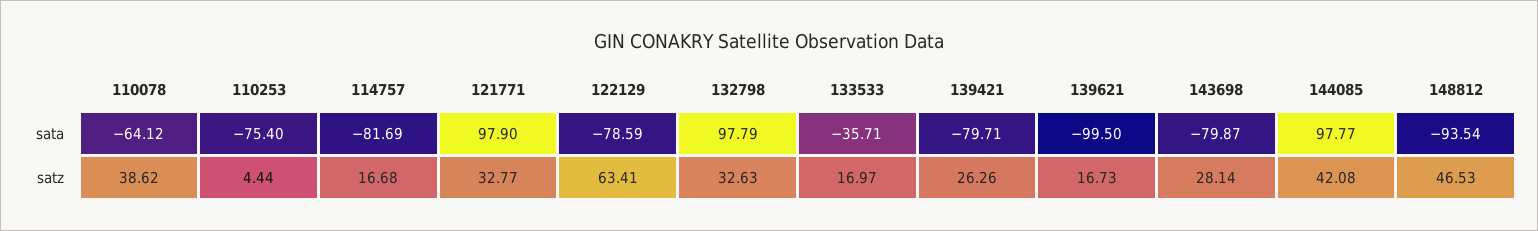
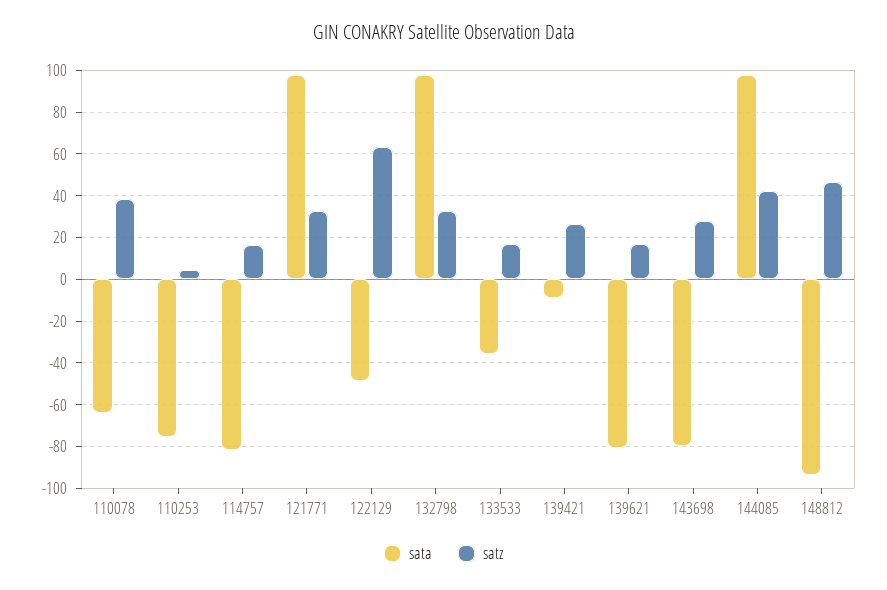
  {
    "sata": {
      "110078": -64.12,
      "110253": -75.4,
      "114757": -81.69,
      "121771": 97.9,
-     "122129": -78.59,
+     "122129": -50,
      "132798": 97.79,
      "133533": -35.71,
-     "139421": -79.71,
+     "139421": -10,
-     "139621": -99.5,
+     "139621": -80,
      "143698": -79.87,
      "144085": 97.77,
      "148812": -93.54
    },
    "satz": {
      "110078": 38.62,
      "110253": 4.44,
      "114757": 16.68,
      "121771": 32.77,
      "122129": 63.41,
      "132798": 32.63,
      "133533": 16.97,
      "139421": 26.26,
      "139621": 16.73,
      "143698": 28.14,
      "144085": 42.08,
      "148812": 46.53
    }
  }

